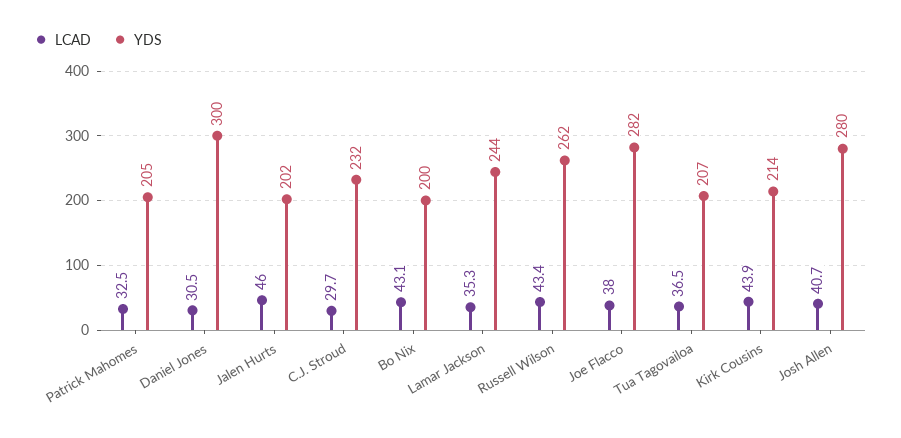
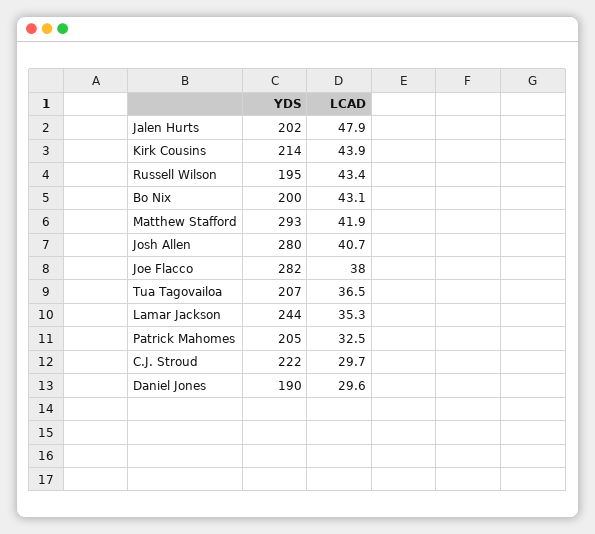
  {
    "LCAD": {
      "Patrick Mahomes": 32.5,
-     "Daniel Jones": 30.5,
+     "Daniel Jones": 29.6,
-     "Jalen Hurts": 46,
+     "Jalen Hurts": 47.9,
      "C.J. Stroud": 29.7,
      "Bo Nix": 43.1,
      "Lamar Jackson": 35.3,
      "Russell Wilson": 43.4,
      "Joe Flacco": 38,
      "Tua Tagovailoa": 36.5,
      "Kirk Cousins": 43.9,
-     "Josh Allen": 40.7
+     "Josh Allen": 40.7,
+     "Matthew Stafford": 41.9
    },
    "YDS": {
      "Patrick Mahomes": 205,
-     "Daniel Jones": 300,
+     "Daniel Jones": 190,
      "Jalen Hurts": 202,
-     "C.J. Stroud": 232,
+     "C.J. Stroud": 222,
      "Bo Nix": 200,
      "Lamar Jackson": 244,
-     "Russell Wilson": 262,
+     "Russell Wilson": 195,
      "Joe Flacco": 282,
      "Tua Tagovailoa": 207,
      "Kirk Cousins": 214,
-     "Josh Allen": 280
+     "Josh Allen": 280,
+     "Matthew Stafford": 293
    }
  }

